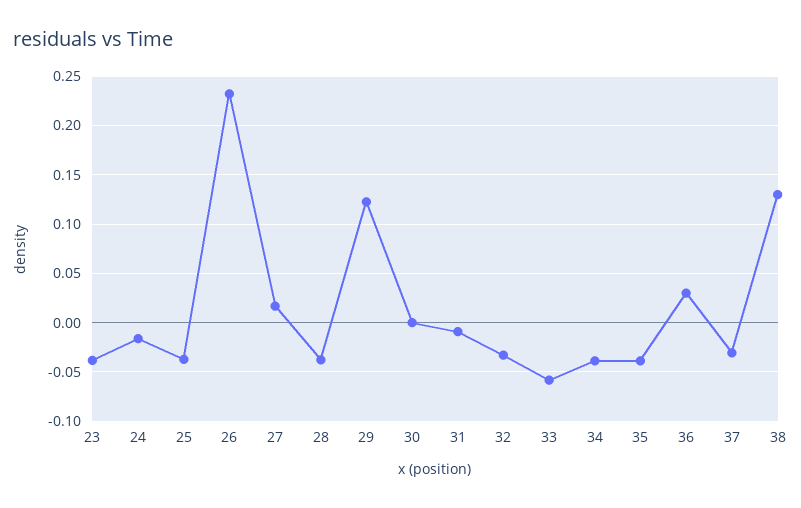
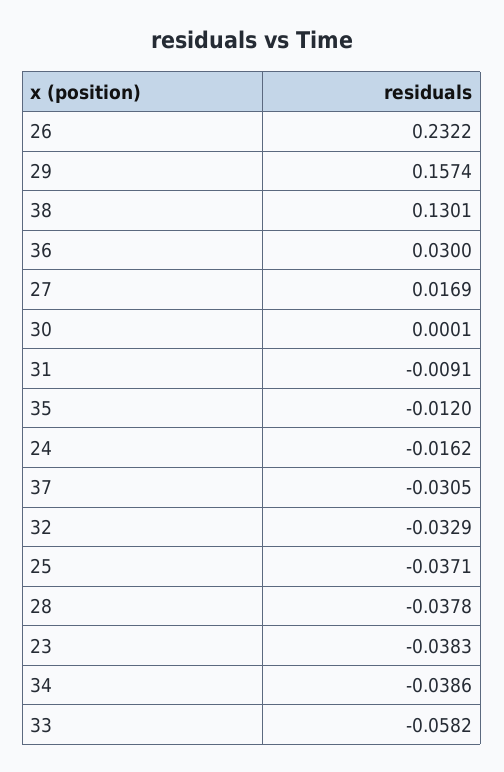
  {
    "23": -0.0383,
    "24": -0.0162,
    "25": -0.0371,
    "26": 0.2322,
    "27": 0.0169,
    "28": -0.0378,
-   "29": 0.12,
+   "29": 0.1574,
    "30": 0.0001,
    "31": -0.0091,
    "32": -0.0329,
    "33": -0.0582,
    "34": -0.0386,
-   "35": -0.04,
+   "35": -0.012,
    "36": 0.03,
    "37": -0.0305,
    "38": 0.1301
  }

